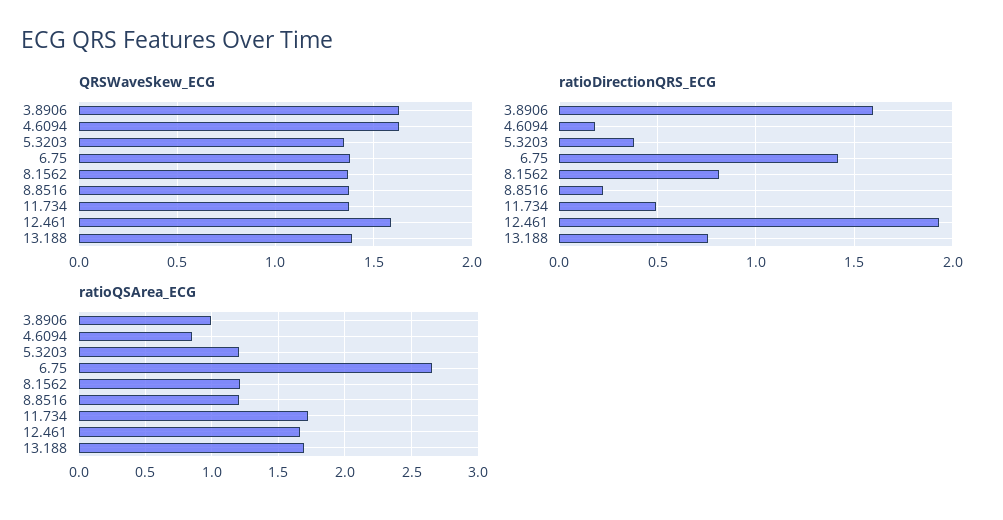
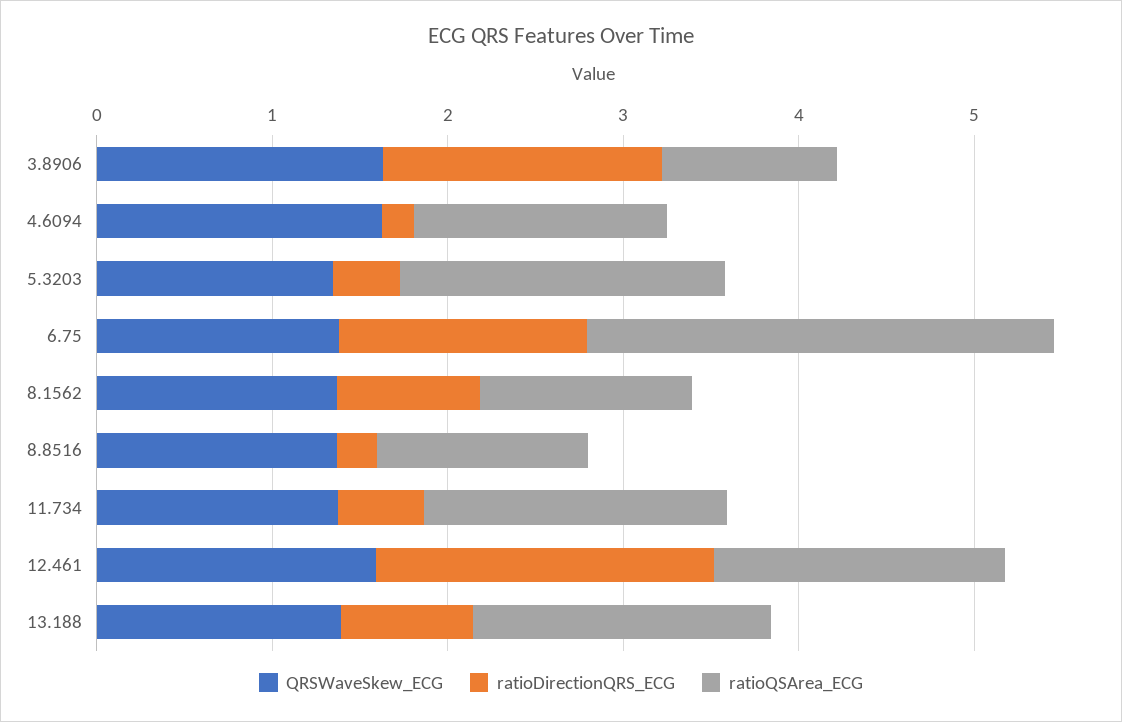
  {
    "QRSWaveSkew_ECG": {
      "3.8906": 1.65,
      "4.6094": 1.65,
      "5.3203": 1.35,
      "6.75": 1.4,
      "8.1562": 1.35,
      "8.8516": 1.35,
      "11.734": 1.35,
      "12.461": 1.6,
      "13.188": 1.4
    },
    "ratioDirectionQRS_ECG": {
      "3.8906": 1.6,
      "4.6094": 0.2,
      "5.3203": 0.4,
      "6.75": 1.4,
      "8.1562": 0.8,
      "8.8516": 0.2,
      "11.734": 0.5,
      "12.461": 1.95,
      "13.188": 0.75
    },
    "ratioQSArea_ECG": {
      "3.8906": 1,
-     "4.6094": 0.85,
+     "4.6094": 1.4,
-     "5.3203": 1.2,
+     "5.3203": 1.8,
      "6.75": 2.65,
      "8.1562": 1.2,
      "8.8516": 1.2,
      "11.734": 1.7,
      "12.461": 1.65,
      "13.188": 1.7
    }
  }

